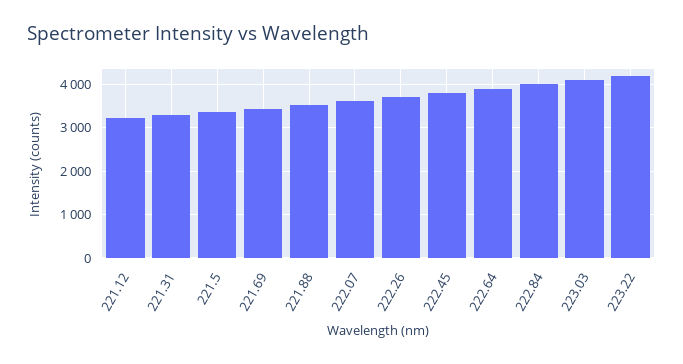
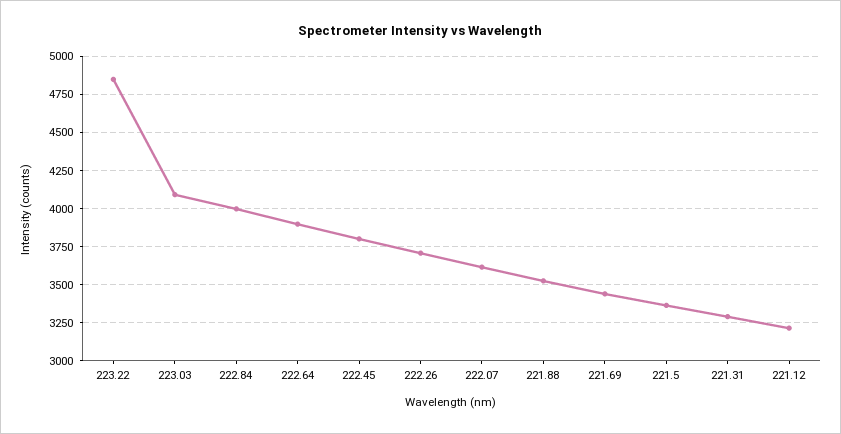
  {
    "221.12": 3200,
    "221.31": 3300,
    "221.5": 3350,
    "221.69": 3450,
    "221.88": 3550,
    "222.07": 3600,
    "222.26": 3700,
    "222.45": 3800,
    "222.64": 3900,
    "222.84": 4000,
    "223.03": 4100,
-   "223.22": 4200
+   "223.22": 4850
  }

